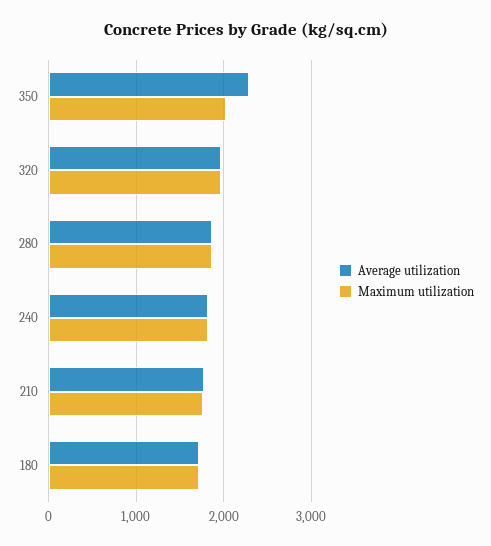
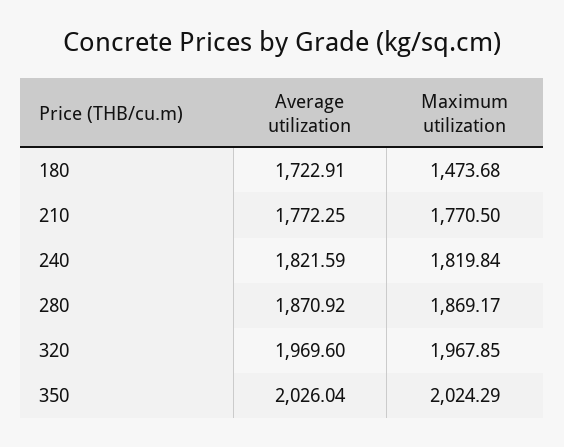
  {
    "Average utilization": {
-     "350": 2300,
+     "350": 2026.04,
      "320": 1969.6,
      "280": 1870.92,
      "240": 1821.59,
      "210": 1772.25,
      "180": 1722.91
    },
    "Maximum utilization": {
      "350": 2024.29,
      "320": 1967.85,
      "280": 1869.17,
      "240": 1819.84,
      "210": 1770.5,
-     "180": 1700
+     "180": 1473.68
    }
  }

